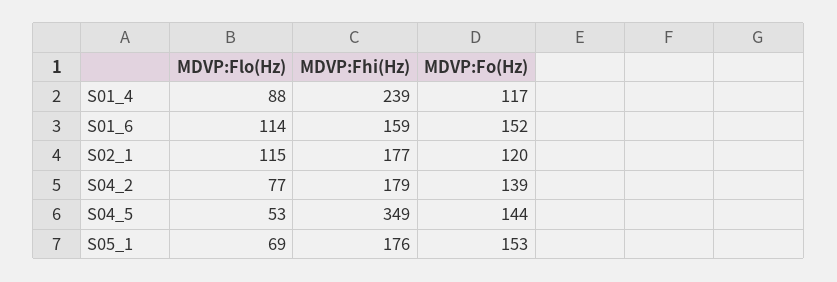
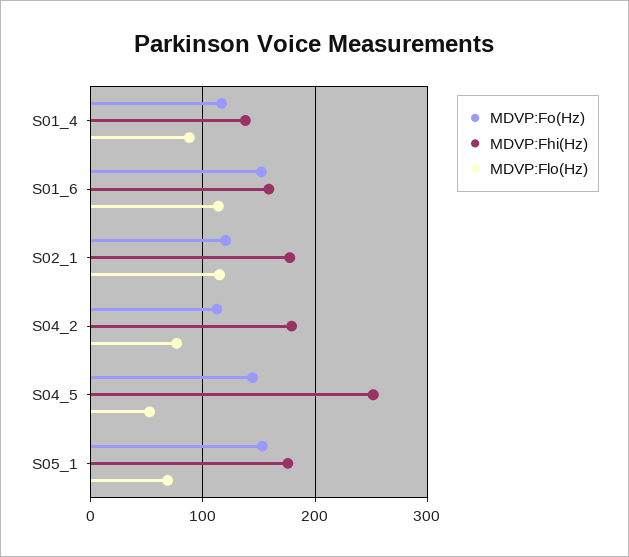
  {
    "MDVP:Flo(Hz)": {
      "S01_4": 88,
      "S01_6": 114,
      "S02_1": 115,
      "S04_2": 77,
      "S04_5": 53,
      "S05_1": 69
    },
    "MDVP:Fhi(Hz)": {
-     "S01_4": 239,
+     "S01_4": 140,
      "S01_6": 159,
      "S02_1": 177,
      "S04_2": 179,
-     "S04_5": 349,
+     "S04_5": 250,
      "S05_1": 176
    },
    "MDVP:Fo(Hz)": {
      "S01_4": 117,
      "S01_6": 152,
      "S02_1": 120,
-     "S04_2": 139,
+     "S04_2": 110,
      "S04_5": 144,
      "S05_1": 153
    }
  }

